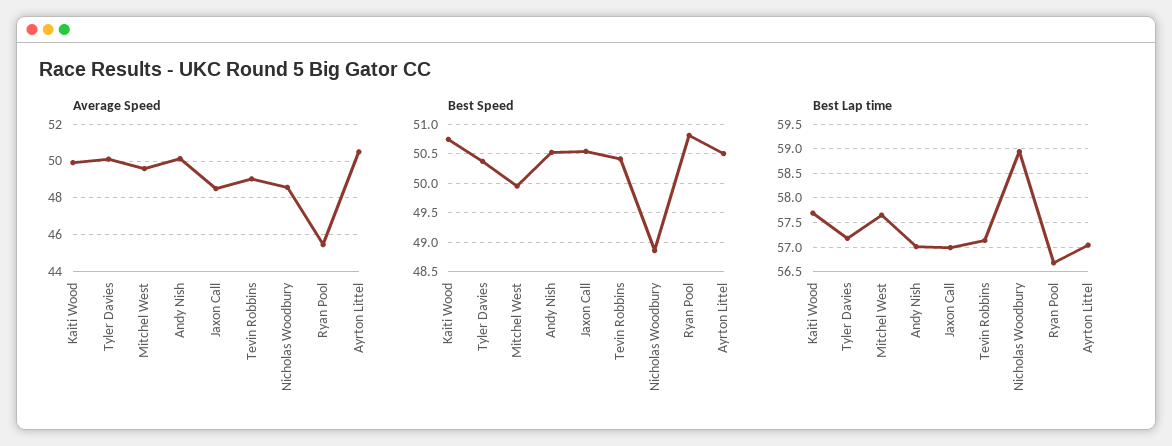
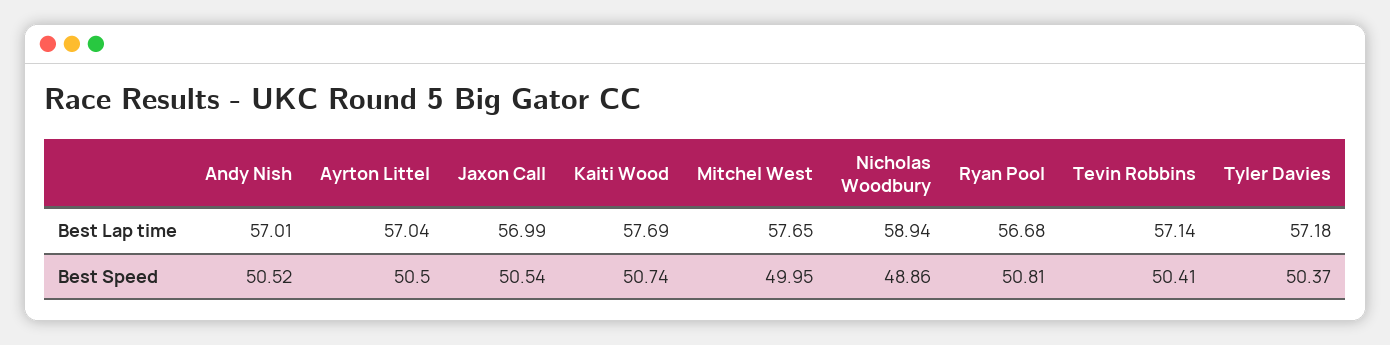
  {
-   "Average Speed": {
-     "Kaiti Wood": 50,
-     "Tyler Davies": 50,
-     "Mitchel West": 49.5,
-     "Andy Nish": 50,
-     "Jaxon Call": 48.5,
-     "Tevin Robbins": 49,
-     "Nicholas Woodbury": 48.5,
-     "Ryan Pool": 45.5,
-     "Ayrton Littel": 50.5
-   },
    "Best Speed": {
      "Kaiti Wood": 50.74,
      "Tyler Davies": 50.37,
      "Mitchel West": 49.95,
      "Andy Nish": 50.52,
      "Jaxon Call": 50.54,
      "Tevin Robbins": 50.41,
      "Nicholas Woodbury": 48.86,
      "Ryan Pool": 50.81,
      "Ayrton Littel": 50.5
    },
    "Best Lap time": {
      "Kaiti Wood": 57.69,
      "Tyler Davies": 57.18,
      "Mitchel West": 57.65,
      "Andy Nish": 57.01,
      "Jaxon Call": 56.99,
      "Tevin Robbins": 57.14,
      "Nicholas Woodbury": 58.94,
      "Ryan Pool": 56.68,
      "Ayrton Littel": 57.04
    }
  }

